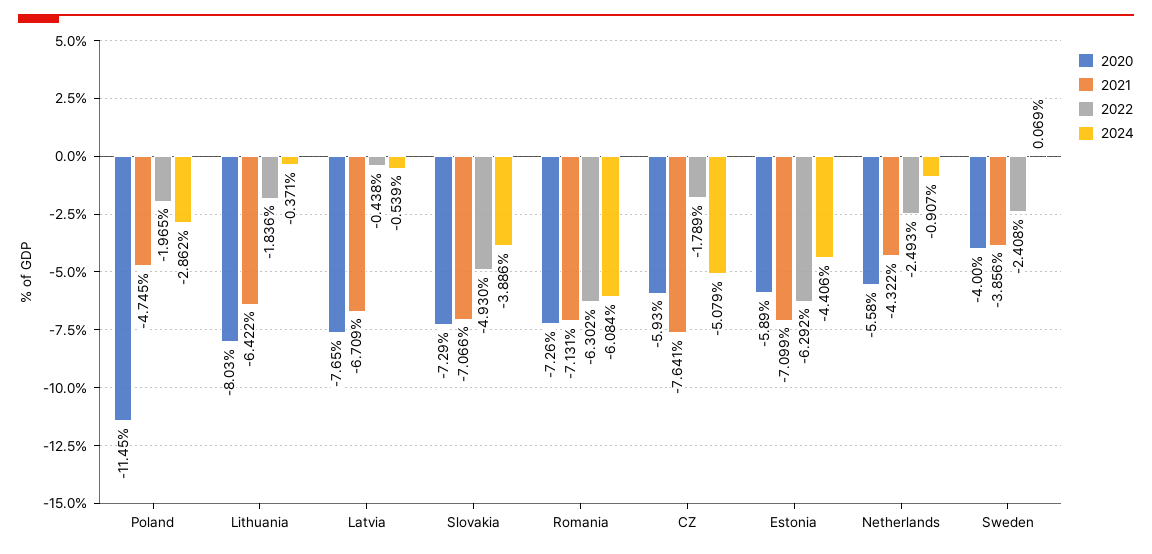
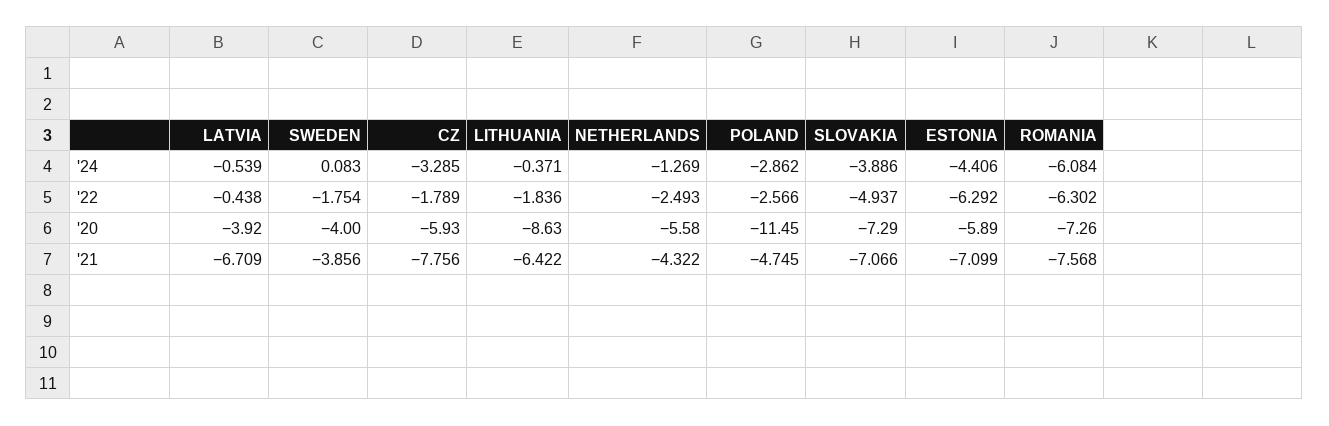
  {
    "2020": {
      "Poland": -11.45,
-     "Lithuania": -8.03,
+     "Lithuania": -8.63,
-     "Latvia": -7.65,
+     "Latvia": -3.92,
      "Slovakia": -7.29,
      "Romania": -7.26,
      "CZ": -5.93,
      "Estonia": -5.89,
      "Netherlands": -5.58,
      "Sweden": -4
    },
    "2021": {
      "Poland": -4.745,
      "Lithuania": -6.422,
      "Latvia": -6.709,
      "Slovakia": -7.066,
-     "Romania": -7.131,
+     "Romania": -7.568,
-     "CZ": -7.641,
+     "CZ": -7.756,
      "Estonia": -7.099,
      "Netherlands": -4.322,
      "Sweden": -3.856
    },
    "2022": {
-     "Poland": -1.965,
+     "Poland": -2.566,
      "Lithuania": -1.836,
      "Latvia": -0.438,
-     "Slovakia": -4.93,
+     "Slovakia": -4.937,
      "Romania": -6.302,
      "CZ": -1.789,
      "Estonia": -6.292,
      "Netherlands": -2.493,
-     "Sweden": -2.408
+     "Sweden": -1.754
    },
    "2024": {
      "Poland": -2.862,
      "Lithuania": -0.371,
      "Latvia": -0.539,
      "Slovakia": -3.886,
      "Romania": -6.084,
-     "CZ": -5.079,
+     "CZ": -3.285,
      "Estonia": -4.406,
-     "Netherlands": -0.907,
+     "Netherlands": -1.269,
-     "Sweden": 0.069
+     "Sweden": 0.083
    }
  }

